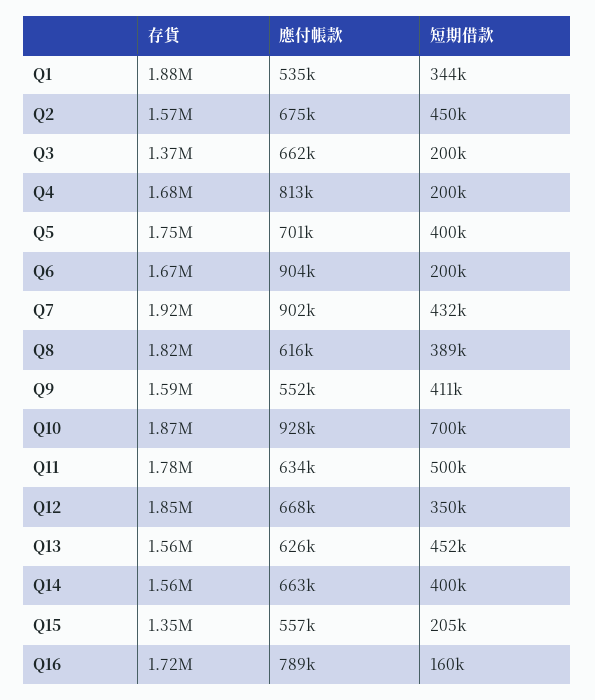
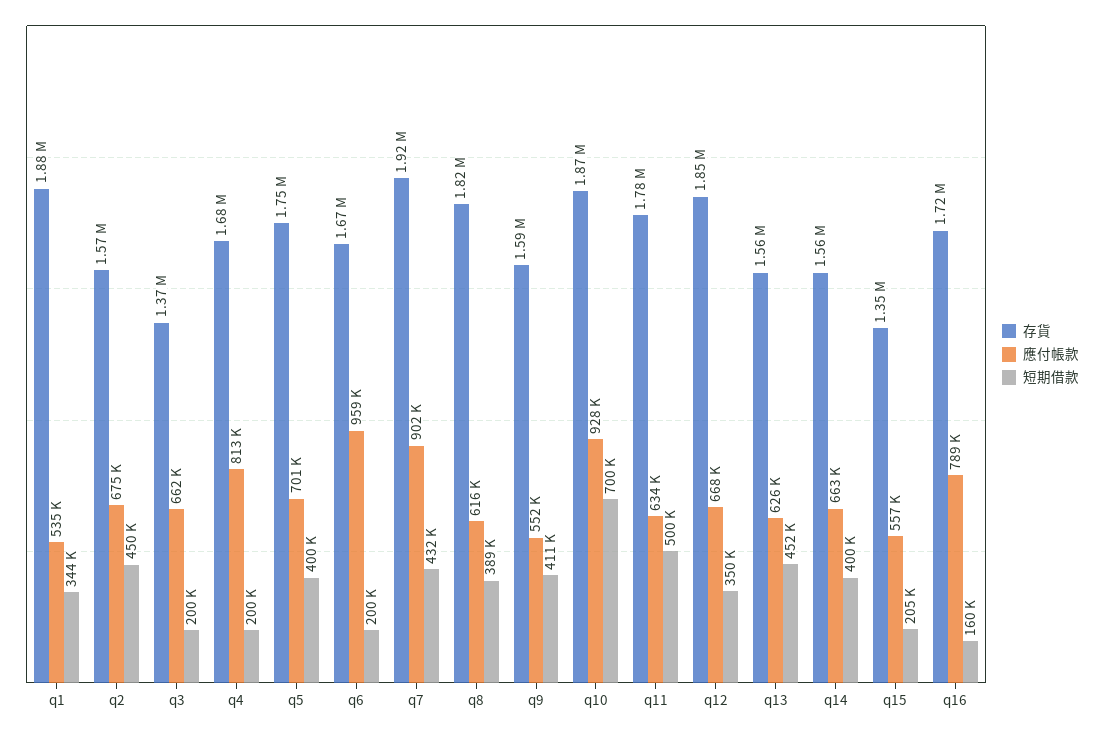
  {
    "存貨": {
      "Q1": 1880000,
      "Q2": 1570000,
      "Q3": 1370000,
      "Q4": 1680000,
      "Q5": 1750000,
      "Q6": 1670000,
      "Q7": 1920000,
      "Q8": 1820000,
      "Q9": 1590000,
      "Q10": 1870000,
      "Q11": 1780000,
      "Q12": 1850000,
      "Q13": 1560000,
      "Q14": 1560000,
      "Q15": 1350000,
      "Q16": 1720000
    },
    "應付帳款": {
      "Q1": 535000,
      "Q2": 675000,
      "Q3": 662000,
      "Q4": 813000,
      "Q5": 701000,
-     "Q6": 904000,
+     "Q6": 959000,
      "Q7": 902000,
      "Q8": 616000,
      "Q9": 552000,
      "Q10": 928000,
      "Q11": 634000,
      "Q12": 668000,
      "Q13": 626000,
      "Q14": 663000,
      "Q15": 557000,
      "Q16": 789000
    },
    "短期借款": {
      "Q1": 344000,
      "Q2": 450000,
      "Q3": 200000,
      "Q4": 200000,
      "Q5": 400000,
      "Q6": 200000,
      "Q7": 432000,
      "Q8": 389000,
      "Q9": 411000,
      "Q10": 700000,
      "Q11": 500000,
      "Q12": 350000,
      "Q13": 452000,
      "Q14": 400000,
      "Q15": 205000,
      "Q16": 160000
    }
  }

